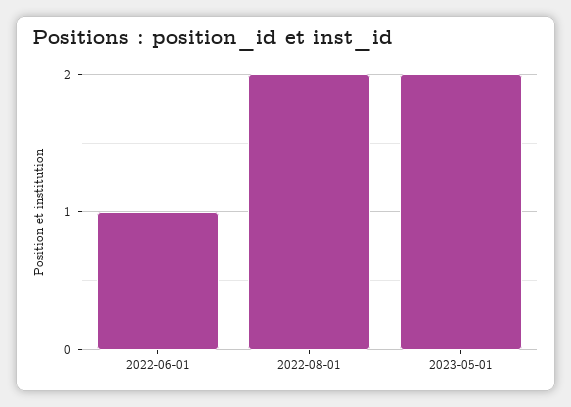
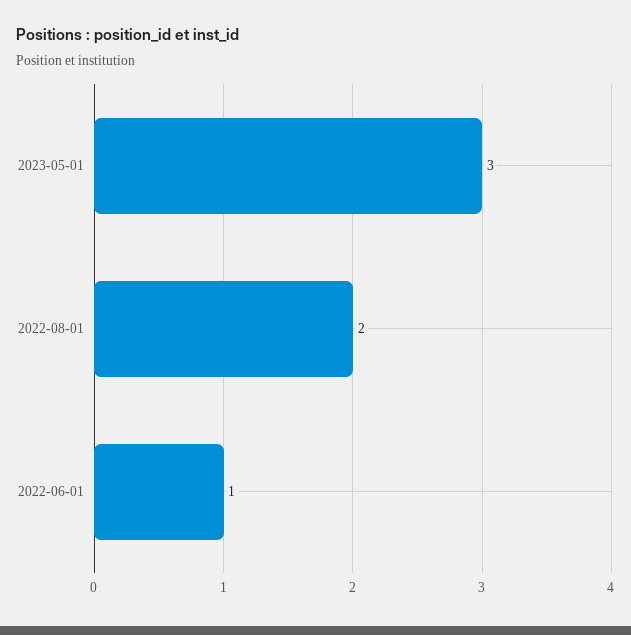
  {
    "2022-06-01": 1,
    "2022-08-01": 2,
-   "2023-05-01": 2
+   "2023-05-01": 3
  }

